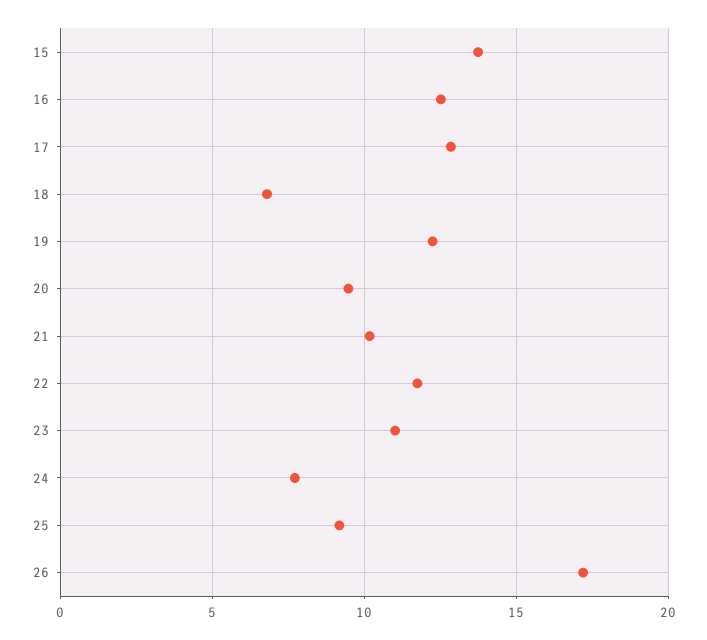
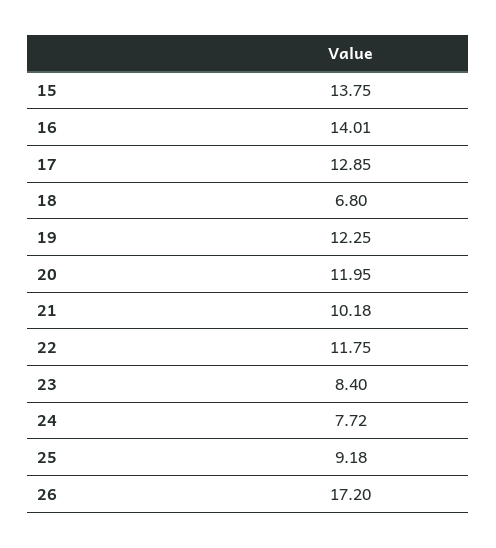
  {
    "15": 13.75,
-   "16": 12.5,
+   "16": 14.01,
    "17": 12.85,
    "18": 6.8,
    "19": 12.25,
-   "20": 9.5,
+   "20": 11.95,
    "21": 10.18,
    "22": 11.75,
-   "23": 11,
+   "23": 8.4,
    "24": 7.72,
    "25": 9.18,
    "26": 17.2
  }

